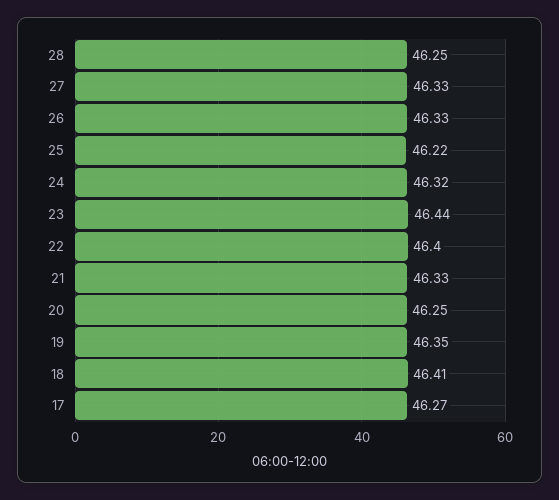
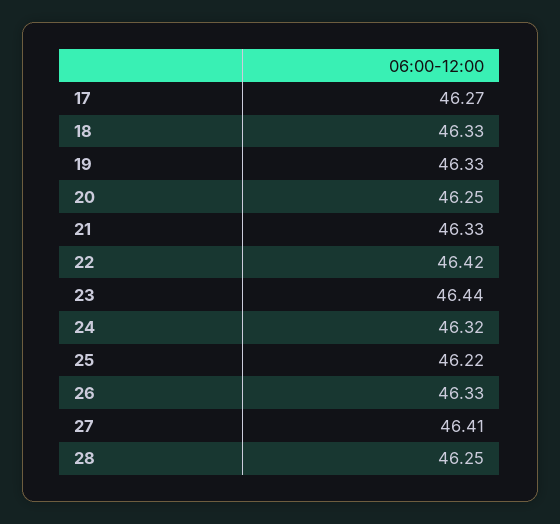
  {
    "28": 46.25,
-   "27": 46.33,
+   "27": 46.41,
    "26": 46.33,
    "25": 46.22,
    "24": 46.32,
    "23": 46.44,
-   "22": 46.4,
+   "22": 46.42,
    "21": 46.33,
    "20": 46.25,
-   "19": 46.35,
+   "19": 46.33,
-   "18": 46.41,
+   "18": 46.33,
    "17": 46.27
  }

